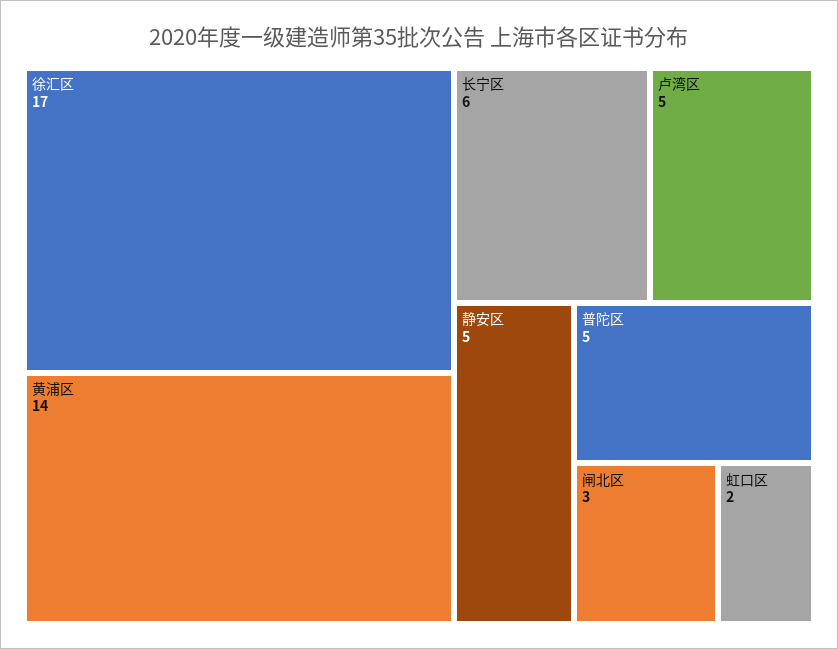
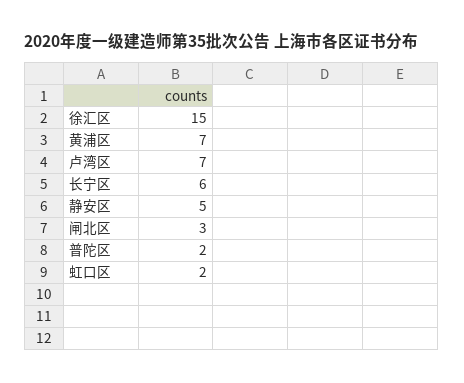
  {
-   "徐汇区": 17,
+   "徐汇区": 15,
-   "黄浦区": 14,
+   "黄浦区": 7,
    "长宁区": 6,
-   "卢湾区": 5,
+   "卢湾区": 7,
    "静安区": 5,
-   "普陀区": 5,
+   "普陀区": 2,
    "闸北区": 3,
    "虹口区": 2
  }

